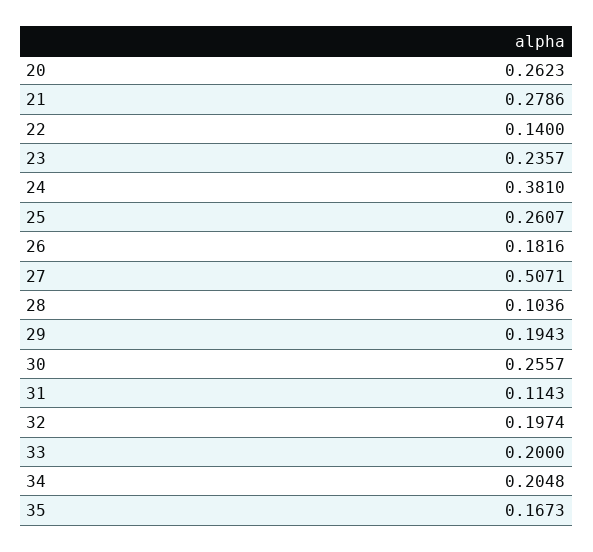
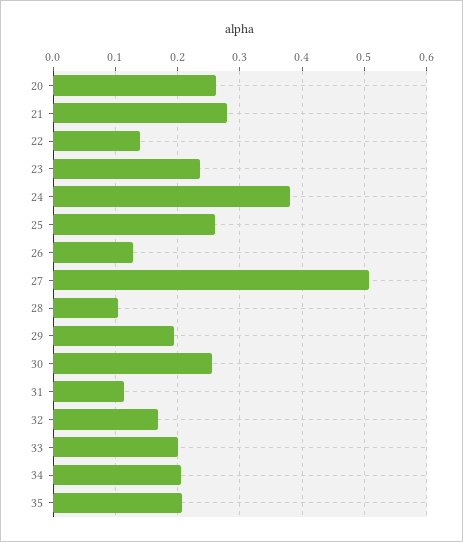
  {
    "20": 0.2623,
    "21": 0.2786,
    "22": 0.14,
    "23": 0.2357,
    "24": 0.381,
    "25": 0.2607,
-   "26": 0.1816,
+   "26": 0.13,
    "27": 0.5071,
    "28": 0.1036,
    "29": 0.1943,
    "30": 0.2557,
    "31": 0.1143,
-   "32": 0.1974,
+   "32": 0.17,
    "33": 0.2,
    "34": 0.2048,
-   "35": 0.1673
+   "35": 0.21
  }

